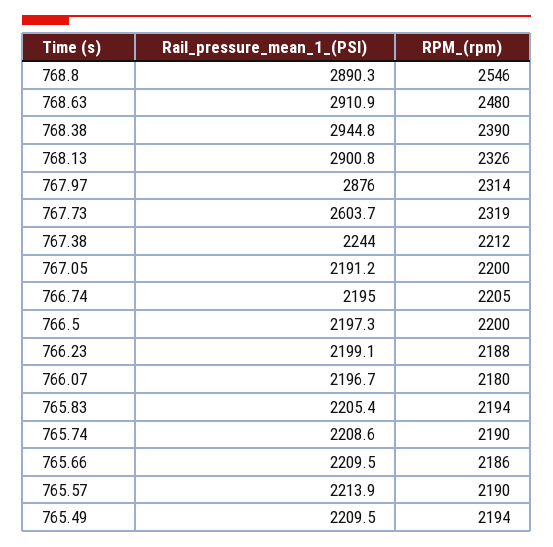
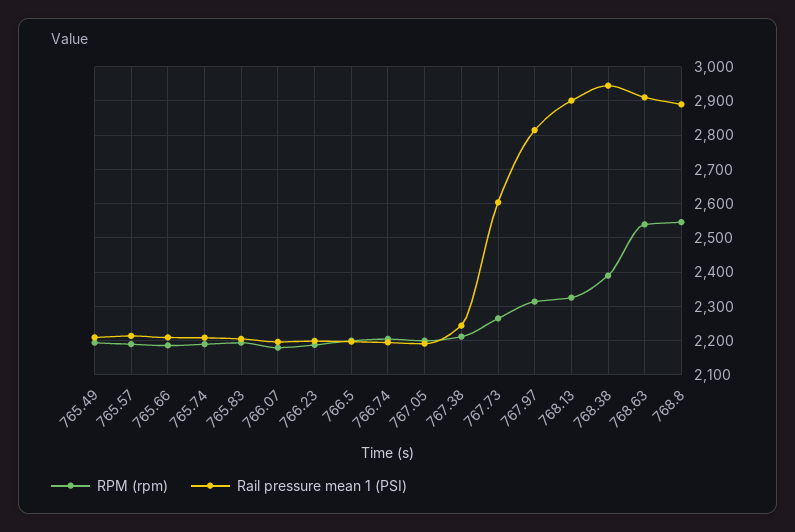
  {
    "Rail_pressure_mean_1_(PSI)": {
      "768.8": 2890.3,
      "768.63": 2910.9,
      "768.38": 2944.8,
      "768.13": 2900.8,
-     "767.97": 2876,
+     "767.97": 2820,
      "767.73": 2603.7,
      "767.38": 2244,
      "767.05": 2191.2,
      "766.74": 2195,
      "766.5": 2197.3,
      "766.23": 2199.1,
      "766.07": 2196.7,
      "765.83": 2205.4,
      "765.74": 2208.6,
      "765.66": 2209.5,
      "765.57": 2213.9,
      "765.49": 2209.5
    },
    "RPM_(rpm)": {
      "768.8": 2546,
-     "768.63": 2480,
+     "768.63": 2540,
      "768.38": 2390,
      "768.13": 2326,
      "767.97": 2314,
-     "767.73": 2319,
+     "767.73": 2260,
      "767.38": 2212,
      "767.05": 2200,
      "766.74": 2205,
      "766.5": 2200,
      "766.23": 2188,
      "766.07": 2180,
      "765.83": 2194,
      "765.74": 2190,
      "765.66": 2186,
      "765.57": 2190,
      "765.49": 2194
    }
  }

